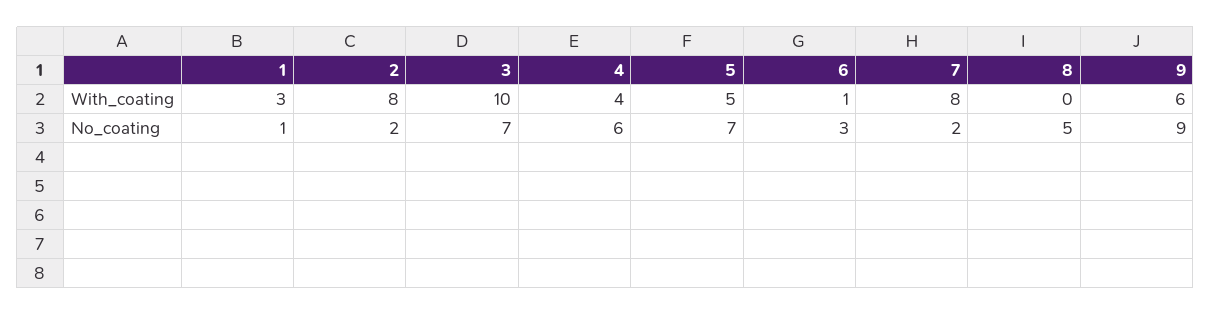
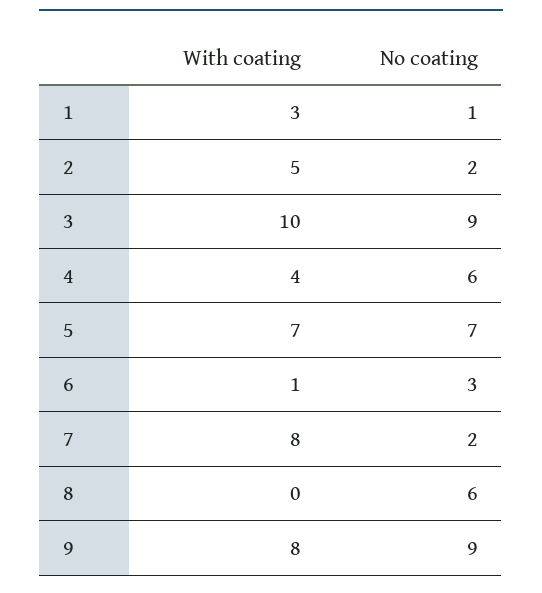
  {
    "1": {
      "With_coating": 3,
      "No_coating": 1
    },
    "2": {
-     "With_coating": 8,
+     "With_coating": 5,
      "No_coating": 2
    },
    "3": {
      "With_coating": 10,
-     "No_coating": 7
+     "No_coating": 9
    },
    "4": {
      "With_coating": 4,
      "No_coating": 6
    },
    "5": {
-     "With_coating": 5,
+     "With_coating": 7,
      "No_coating": 7
    },
    "6": {
      "With_coating": 1,
      "No_coating": 3
    },
    "7": {
      "With_coating": 8,
      "No_coating": 2
    },
    "8": {
      "With_coating": 0,
-     "No_coating": 5
+     "No_coating": 6
    },
    "9": {
-     "With_coating": 6,
+     "With_coating": 8,
      "No_coating": 9
    }
  }

